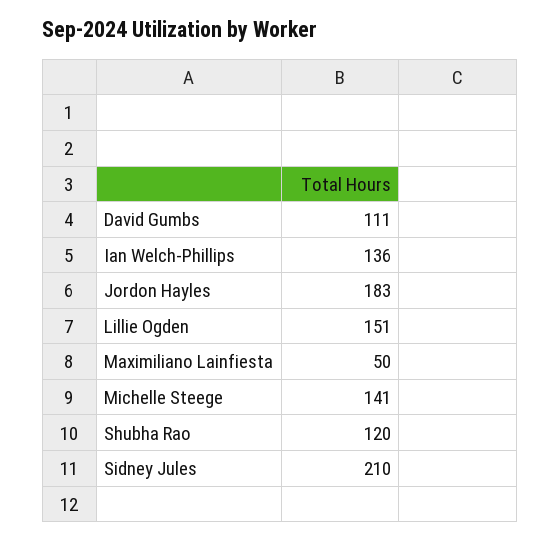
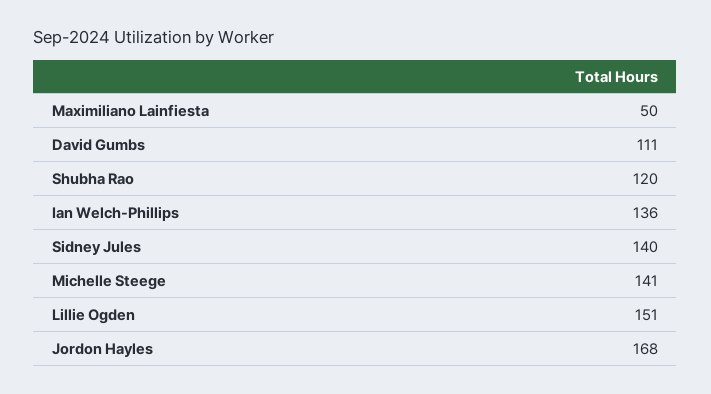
  {
    "David Gumbs": 111,
    "Ian Welch-Phillips": 136,
-   "Jordon Hayles": 183,
+   "Jordon Hayles": 168,
    "Lillie Ogden": 151,
    "Maximiliano Lainfiesta": 50,
    "Michelle Steege": 141,
    "Shubha Rao": 120,
-   "Sidney Jules": 210
+   "Sidney Jules": 140
  }

